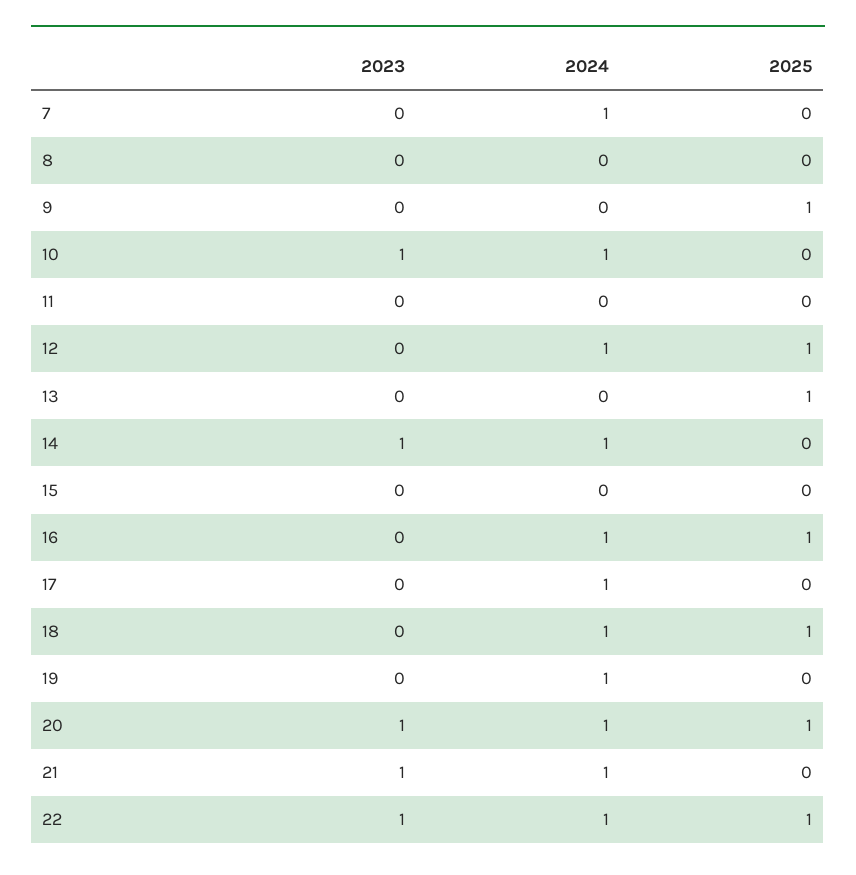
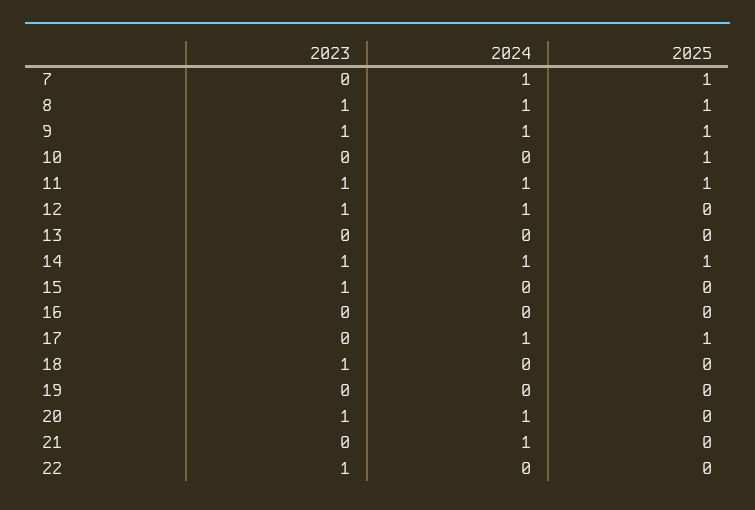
  {
    "2023": {
      "7": 0,
-     "8": 0,
+     "8": 1,
-     "9": 0,
+     "9": 1,
-     "10": 1,
+     "10": 0,
-     "11": 0,
+     "11": 1,
-     "12": 0,
+     "12": 1,
      "13": 0,
      "14": 1,
-     "15": 0,
+     "15": 1,
      "16": 0,
      "17": 0,
-     "18": 0,
+     "18": 1,
      "19": 0,
      "20": 1,
-     "21": 1,
+     "21": 0,
      "22": 1
    },
    "2024": {
      "7": 1,
-     "8": 0,
+     "8": 1,
-     "9": 0,
+     "9": 1,
-     "10": 1,
+     "10": 0,
-     "11": 0,
+     "11": 1,
      "12": 1,
      "13": 0,
      "14": 1,
      "15": 0,
-     "16": 1,
+     "16": 0,
      "17": 1,
-     "18": 1,
+     "18": 0,
-     "19": 1,
+     "19": 0,
      "20": 1,
      "21": 1,
-     "22": 1
+     "22": 0
    },
    "2025": {
-     "7": 0,
+     "7": 1,
-     "8": 0,
+     "8": 1,
      "9": 1,
-     "10": 0,
+     "10": 1,
-     "11": 0,
+     "11": 1,
-     "12": 1,
+     "12": 0,
-     "13": 1,
+     "13": 0,
-     "14": 0,
+     "14": 1,
      "15": 0,
-     "16": 1,
+     "16": 0,
-     "17": 0,
+     "17": 1,
-     "18": 1,
+     "18": 0,
      "19": 0,
-     "20": 1,
+     "20": 0,
      "21": 0,
-     "22": 1
+     "22": 0
    }
  }

